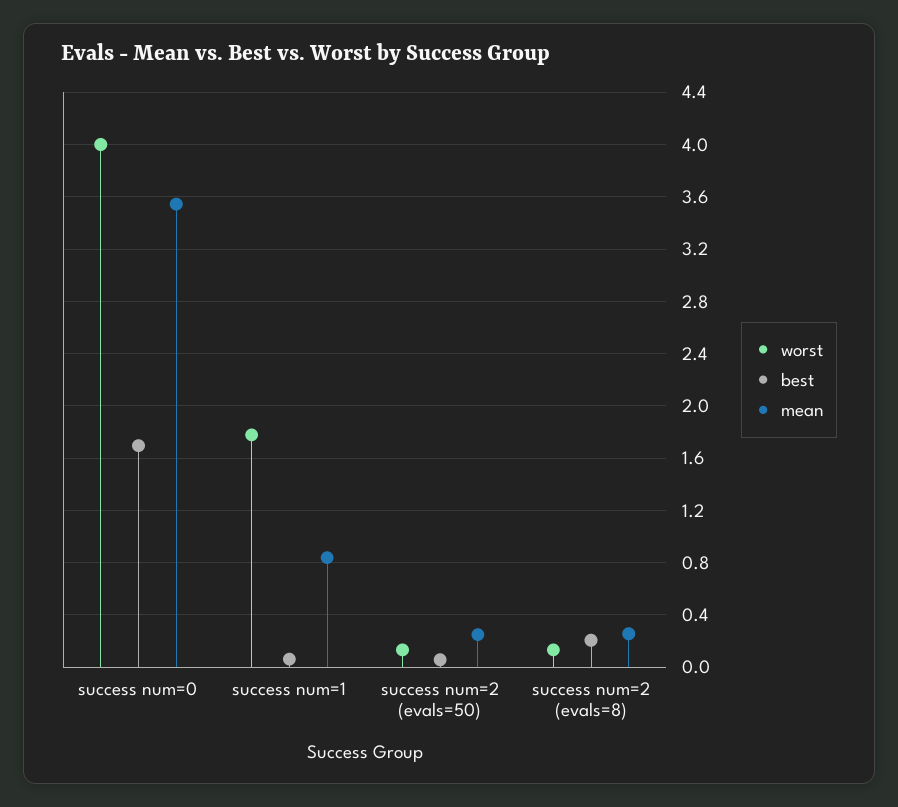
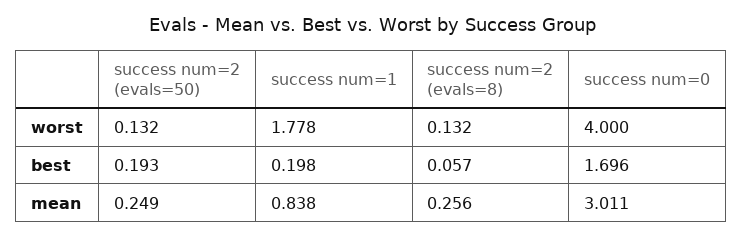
  {
    "worst": {
      "success num=0": 4,
      "success num=1": 1.778,
      "success num=2 (evals=50)": 0.132,
      "success num=2 (evals=8)": 0.132
    },
    "best": {
      "success num=0": 1.696,
-     "success num=1": 0.05,
+     "success num=1": 0.198,
-     "success num=2 (evals=50)": 0.05,
+     "success num=2 (evals=50)": 0.193,
-     "success num=2 (evals=8)": 0.2
+     "success num=2 (evals=8)": 0.057
    },
    "mean": {
-     "success num=0": 3.55,
+     "success num=0": 3.011,
      "success num=1": 0.838,
      "success num=2 (evals=50)": 0.249,
      "success num=2 (evals=8)": 0.256
    }
  }

